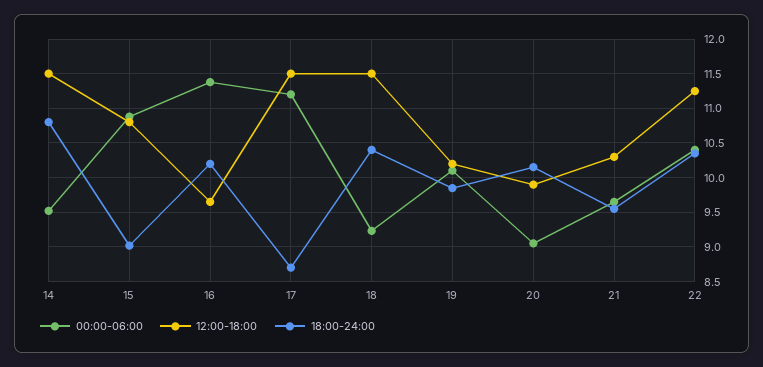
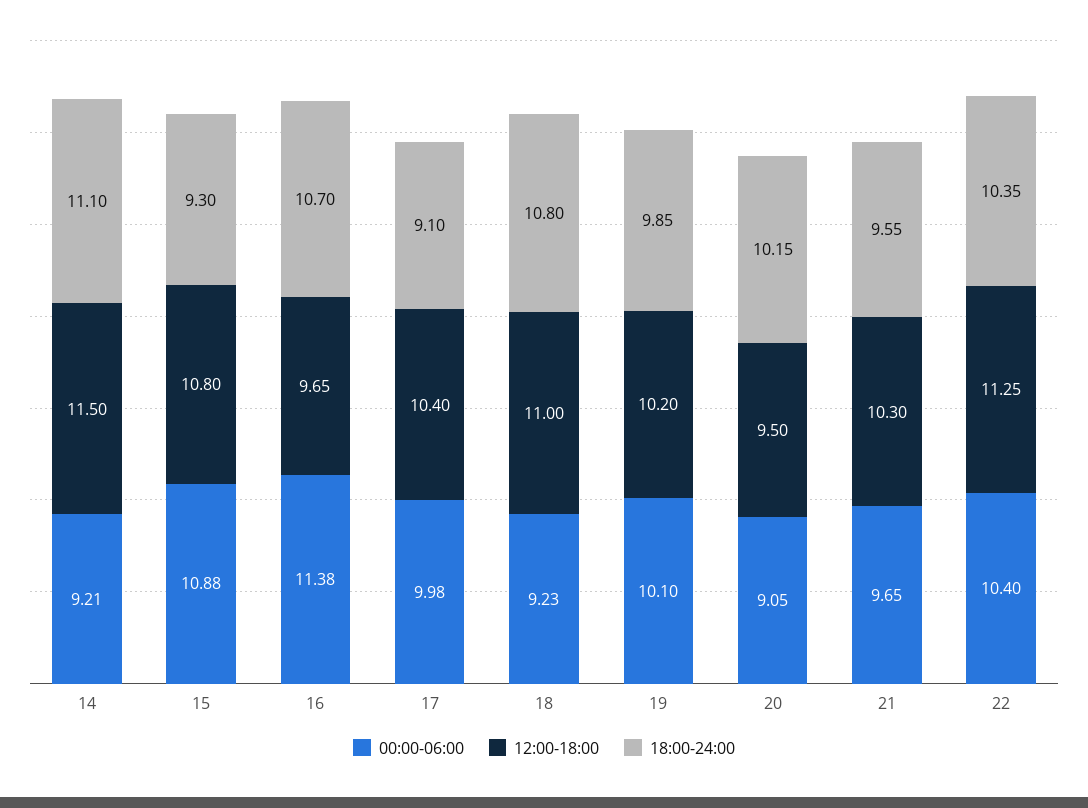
  {
    "00:00-06:00": {
-     "14": 9.5,
+     "14": 9.21,
      "15": 10.88,
      "16": 11.38,
-     "17": 11.2,
+     "17": 9.98,
      "18": 9.23,
      "19": 10.1,
      "20": 9.05,
      "21": 9.65,
      "22": 10.4
    },
    "12:00-18:00": {
      "14": 11.5,
      "15": 10.8,
      "16": 9.65,
-     "17": 11.5,
+     "17": 10.4,
-     "18": 11.5,
+     "18": 11,
      "19": 10.2,
-     "20": 9.9,
+     "20": 9.5,
      "21": 10.3,
      "22": 11.25
    },
    "18:00-24:00": {
-     "14": 10.8,
+     "14": 11.1,
-     "15": 9,
+     "15": 9.3,
-     "16": 10.2,
+     "16": 10.7,
-     "17": 8.7,
+     "17": 9.1,
-     "18": 10.4,
+     "18": 10.8,
      "19": 9.85,
      "20": 10.15,
      "21": 9.55,
      "22": 10.35
    }
  }

